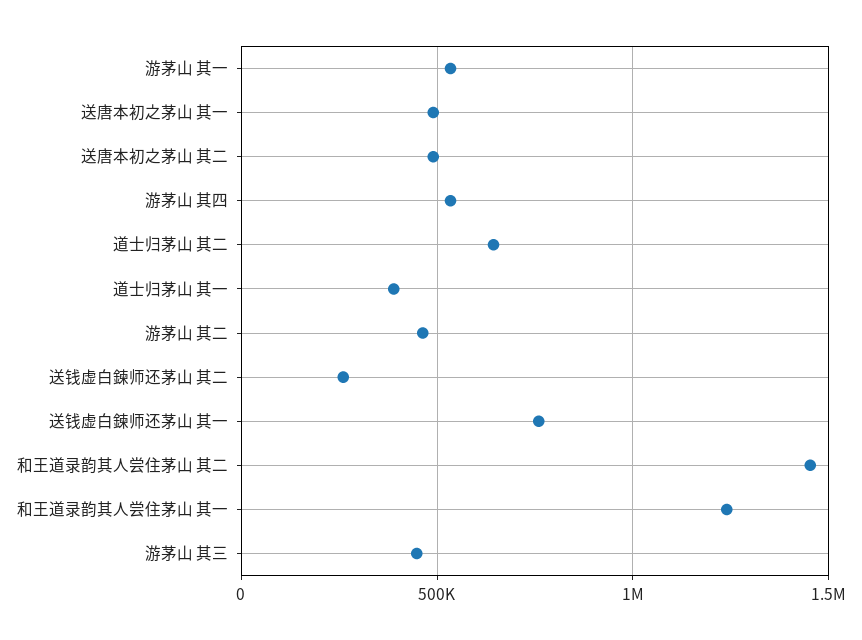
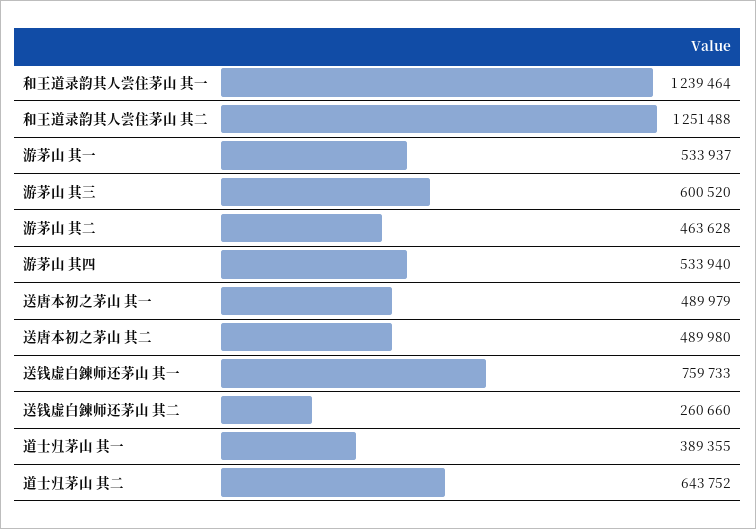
  {
    "游茅山 其一": 533937,
    "送唐本初之茅山 其一": 489979,
    "送唐本初之茅山 其二": 489980,
    "游茅山 其四": 533940,
    "道士归茅山 其二": 643752,
    "道士归茅山 其一": 389355,
    "游茅山 其二": 463628,
    "送钱虚白鍊师还茅山 其二": 260660,
    "送钱虚白鍊师还茅山 其一": 759733,
-   "和王道录韵其人尝住茅山 其二": 1450000,
+   "和王道录韵其人尝住茅山 其二": 1251488,
    "和王道录韵其人尝住茅山 其一": 1239464,
-   "游茅山 其三": 450000
+   "游茅山 其三": 600520
  }

